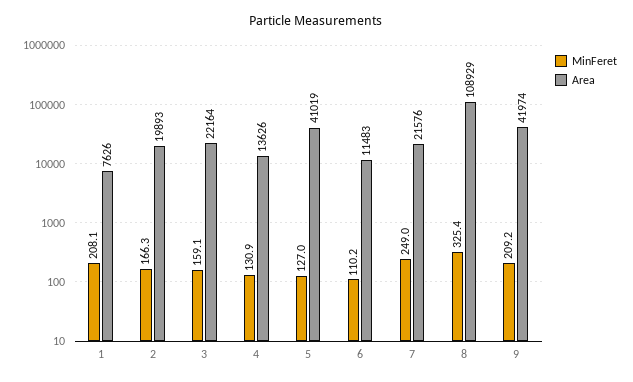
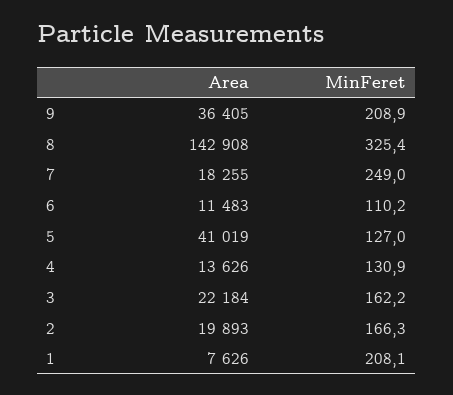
  {
    "MinFeret": {
      "1": 208.1,
      "2": 166.3,
-     "3": 159.1,
+     "3": 162.2,
      "4": 130.9,
      "5": 127,
      "6": 110.2,
      "7": 249,
      "8": 325.4,
-     "9": 209.2
+     "9": 208.9
    },
    "Area": {
      "1": 7626,
      "2": 19893,
-     "3": 22164,
+     "3": 22184,
      "4": 13626,
      "5": 41019,
      "6": 11483,
-     "7": 21576,
+     "7": 18255,
-     "8": 108929,
+     "8": 142908,
-     "9": 41974
+     "9": 36405
    }
  }

